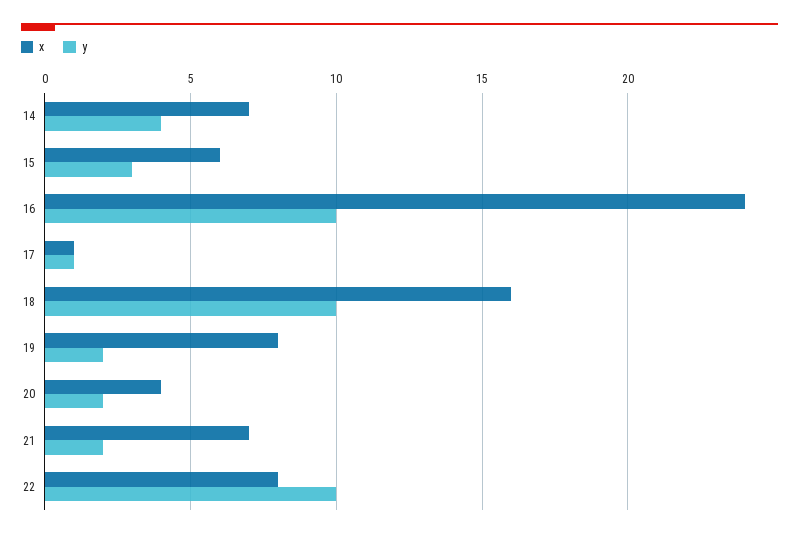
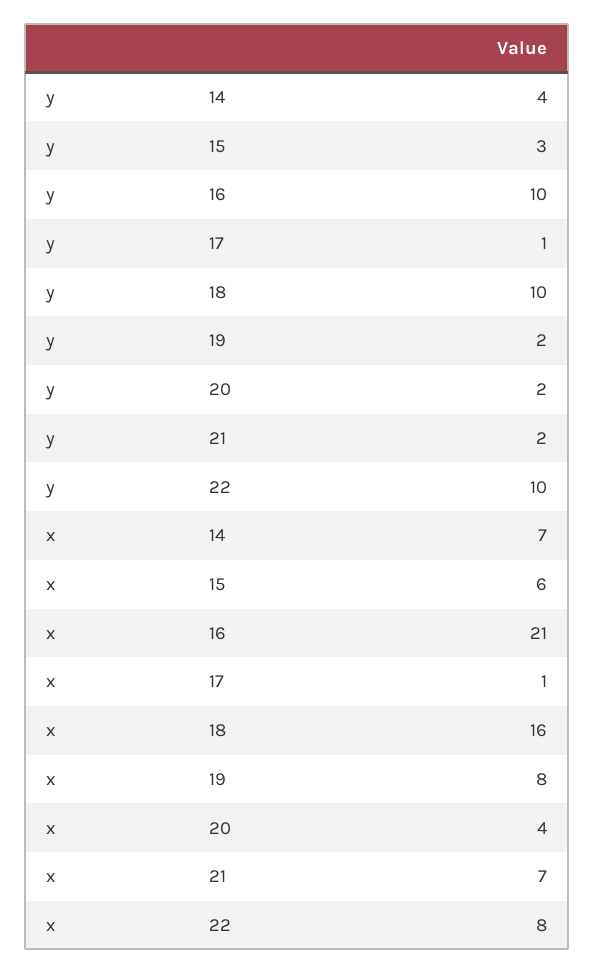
  {
    "x": {
      "14": 7,
      "15": 6,
-     "16": 24,
+     "16": 21,
      "17": 1,
      "18": 16,
      "19": 8,
      "20": 4,
      "21": 7,
      "22": 8
    },
    "y": {
      "14": 4,
      "15": 3,
      "16": 10,
      "17": 1,
      "18": 10,
      "19": 2,
      "20": 2,
      "21": 2,
      "22": 10
    }
  }

